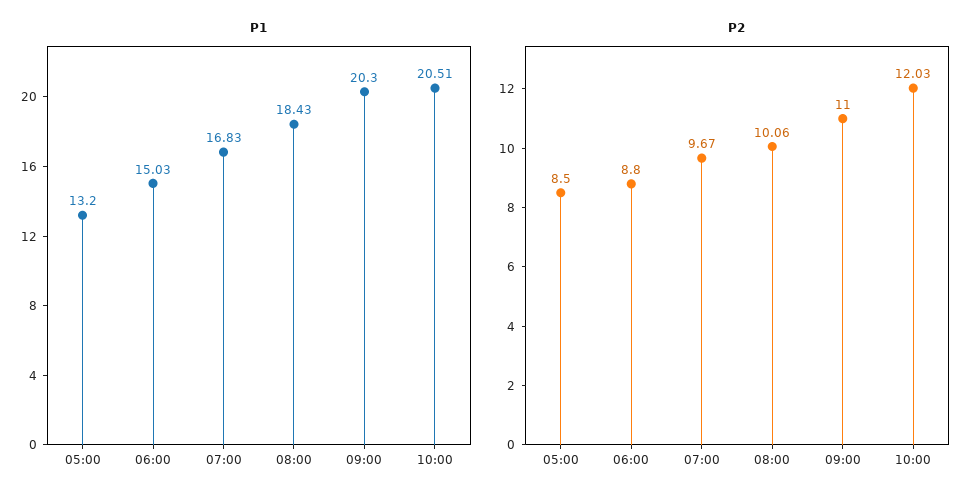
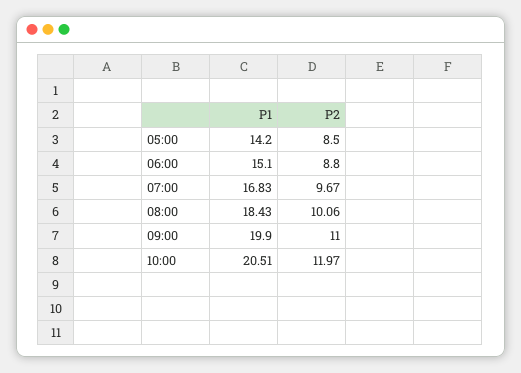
  {
    "P1": {
-     "05:00": 13.2,
+     "05:00": 14.2,
-     "06:00": 15.03,
+     "06:00": 15.1,
      "07:00": 16.83,
      "08:00": 18.43,
-     "09:00": 20.3,
+     "09:00": 19.9,
      "10:00": 20.51
    },
    "P2": {
      "05:00": 8.5,
      "06:00": 8.8,
      "07:00": 9.67,
      "08:00": 10.06,
      "09:00": 11,
-     "10:00": 12.03
+     "10:00": 11.97
    }
  }

